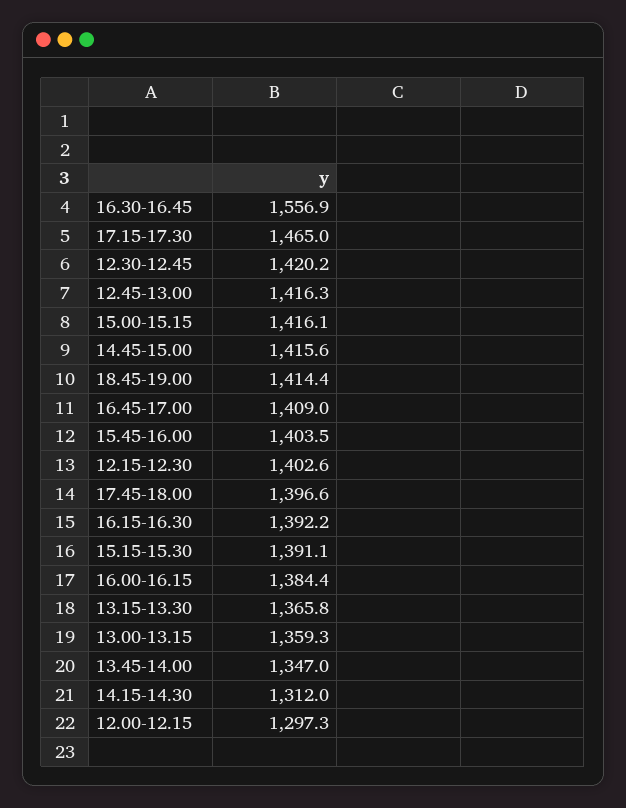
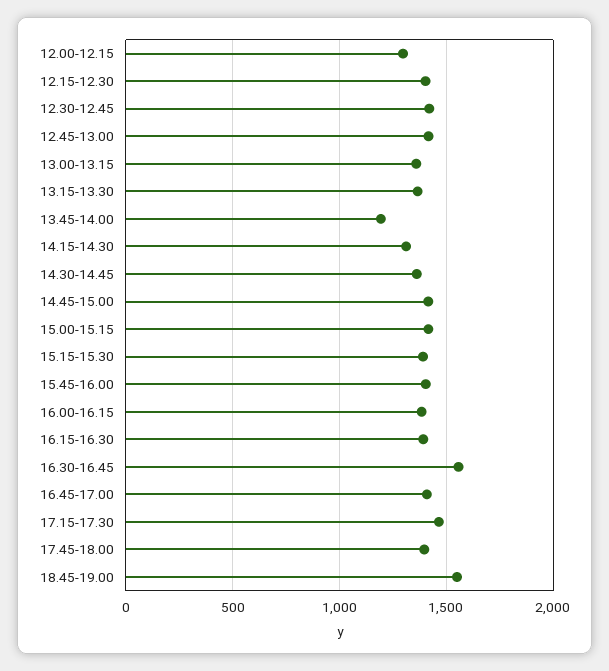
  {
    "16.30-16.45": 1556.9,
    "17.15-17.30": 1465,
    "12.30-12.45": 1420.2,
    "12.45-13.00": 1416.3,
    "15.00-15.15": 1416.1,
    "14.45-15.00": 1415.6,
-   "18.45-19.00": 1414.4,
+   "18.45-19.00": 1550,
    "16.45-17.00": 1409,
    "15.45-16.00": 1403.5,
    "12.15-12.30": 1402.6,
    "17.45-18.00": 1396.6,
    "16.15-16.30": 1392.2,
    "15.15-15.30": 1391.1,
    "16.00-16.15": 1384.4,
    "13.15-13.30": 1365.8,
    "13.00-13.15": 1359.3,
-   "13.45-14.00": 1347,
+   "13.45-14.00": 1200,
    "14.15-14.30": 1312,
-   "12.00-12.15": 1297.3
+   "12.00-12.15": 1297.3,
+   "14.30-14.45": 1350
  }

